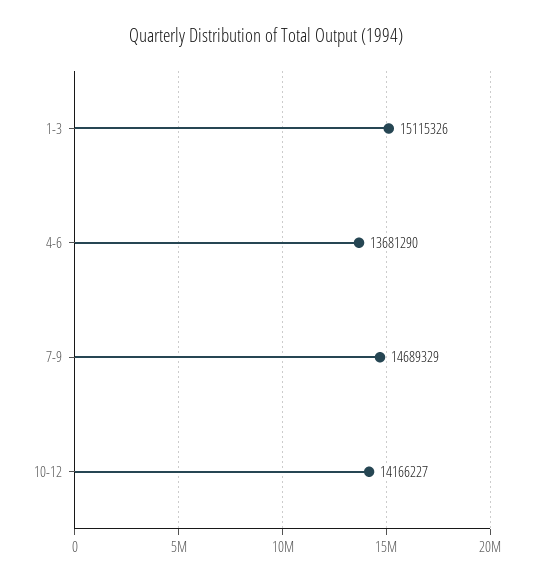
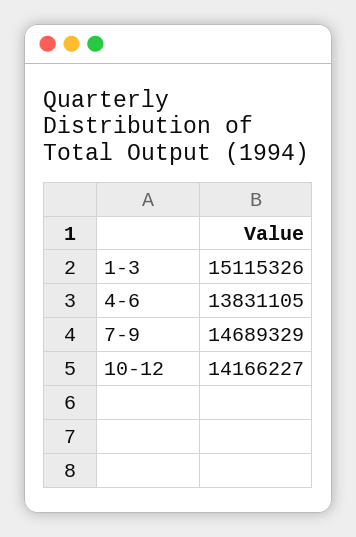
  {
    "1-3": 15115326,
-   "4-6": 13681290,
+   "4-6": 13831105,
    "7-9": 14689329,
    "10-12": 14166227
  }

